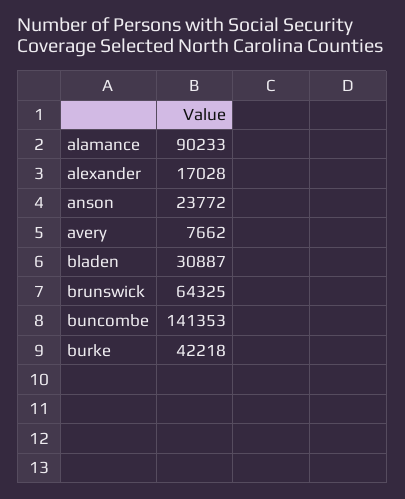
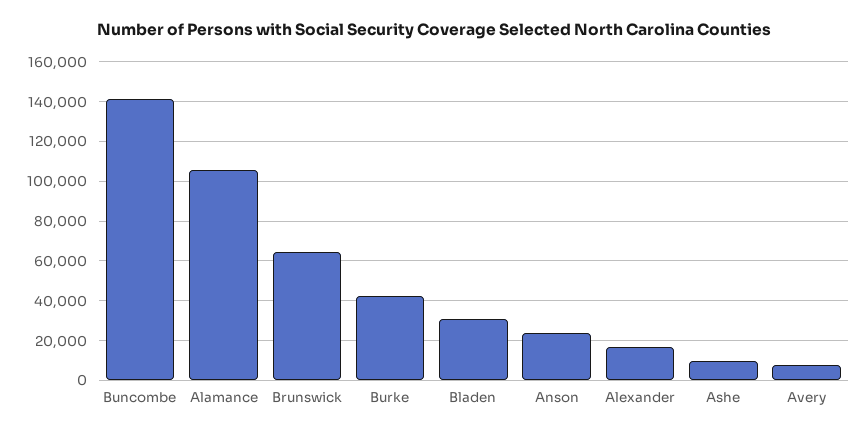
  {
-   "alamance": 90233,
+   "alamance": 105000,
    "alexander": 17028,
    "anson": 23772,
    "avery": 7662,
    "bladen": 30887,
    "brunswick": 64325,
    "buncombe": 141353,
-   "burke": 42218
+   "burke": 42218,
+   "Ashe": 10000
  }

